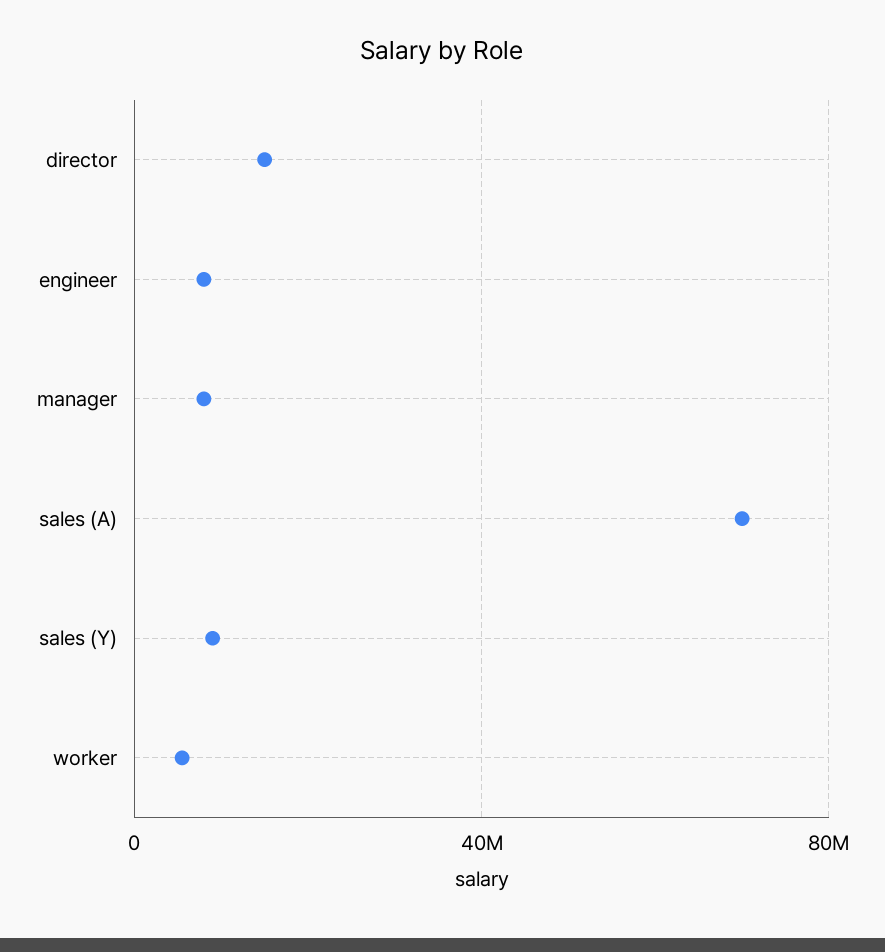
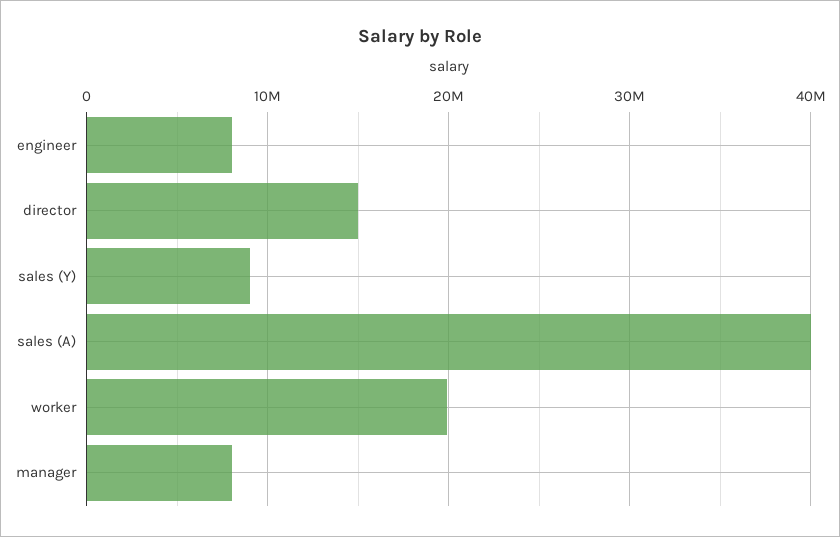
  {
    "director": 15000000,
    "engineer": 8000000,
    "manager": 8000000,
-   "sales (A)": 70000000,
+   "sales (A)": 40000000,
    "sales (Y)": 9000000,
-   "worker": 5000000
+   "worker": 20000000
  }

